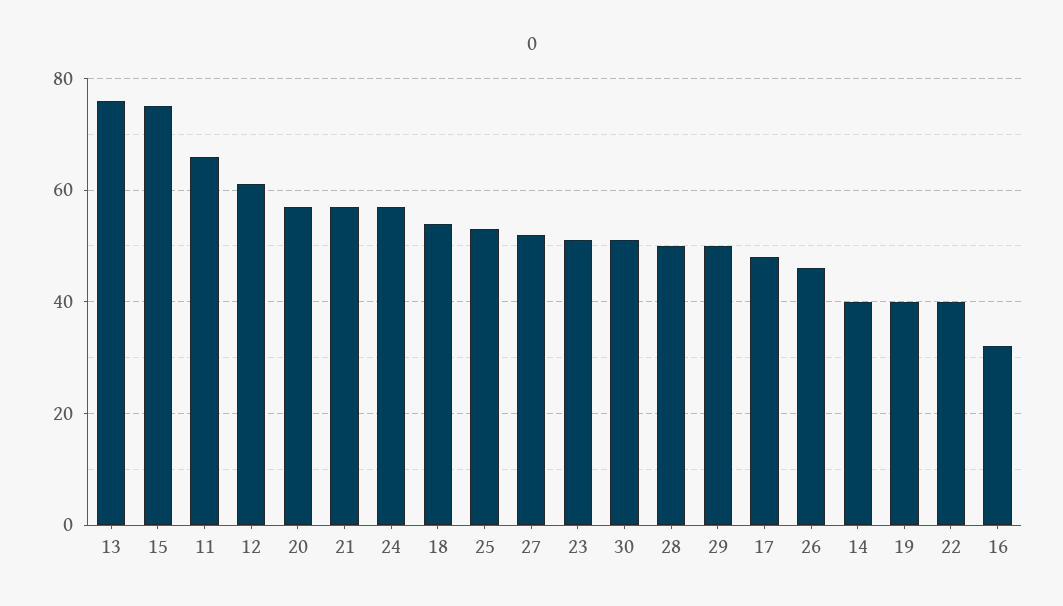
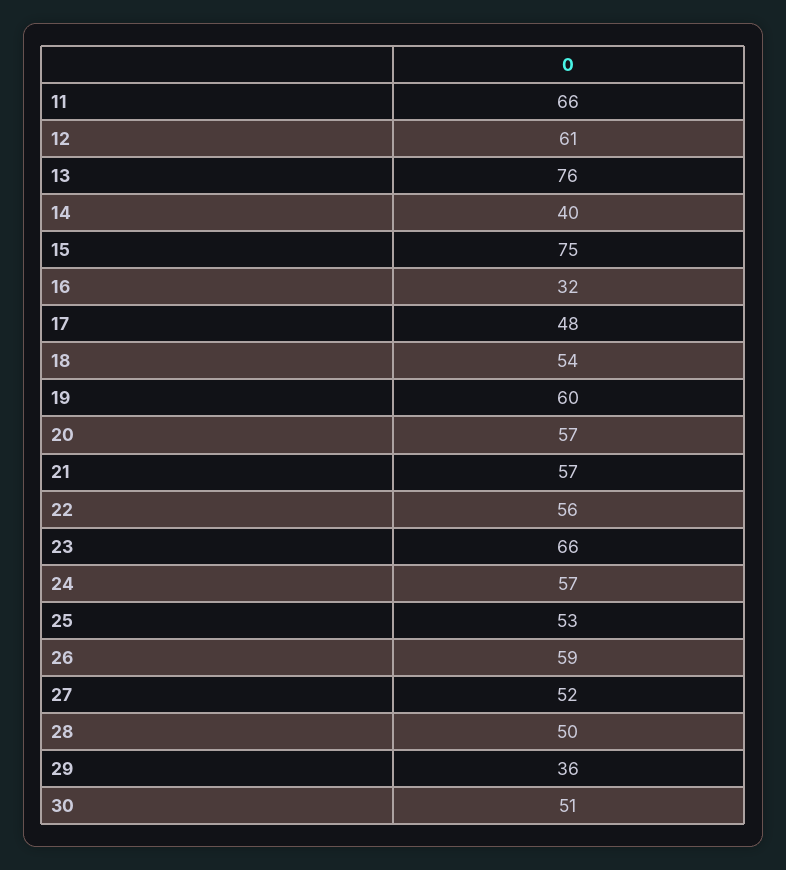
  {
    "13": 76,
    "15": 75,
    "11": 66,
    "12": 61,
    "20": 57,
    "21": 57,
    "24": 57,
    "18": 54,
    "25": 53,
    "27": 52,
-   "23": 50,
+   "23": 66,
    "30": 51,
    "28": 50,
-   "29": 50,
+   "29": 36,
    "17": 48,
-   "26": 45,
+   "26": 59,
    "14": 40,
-   "19": 40,
+   "19": 60,
-   "22": 40,
+   "22": 56,
    "16": 32
  }

